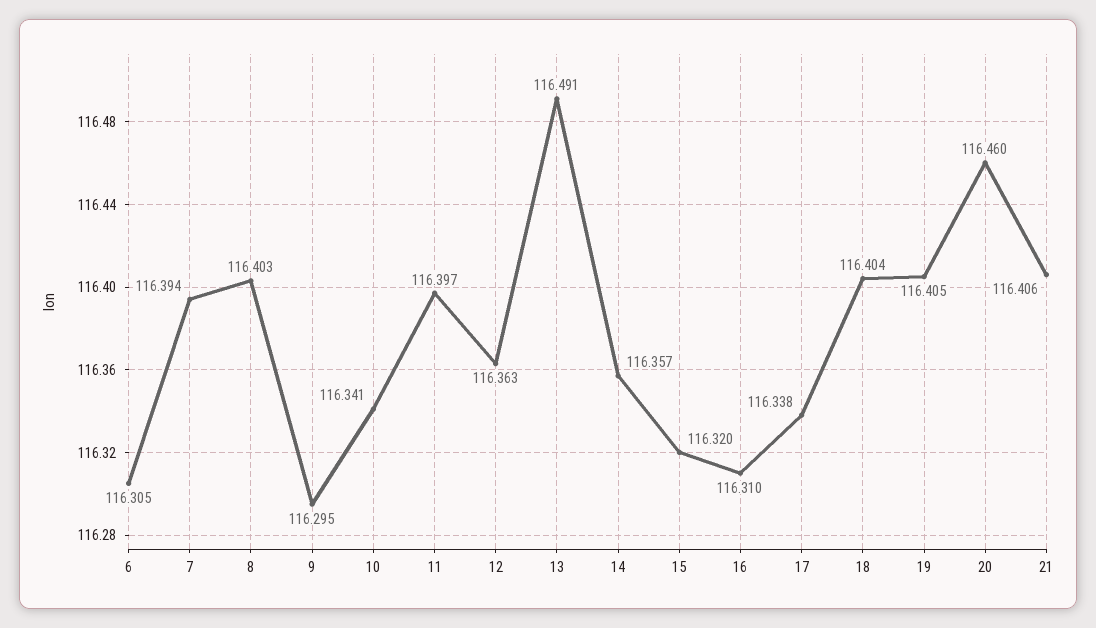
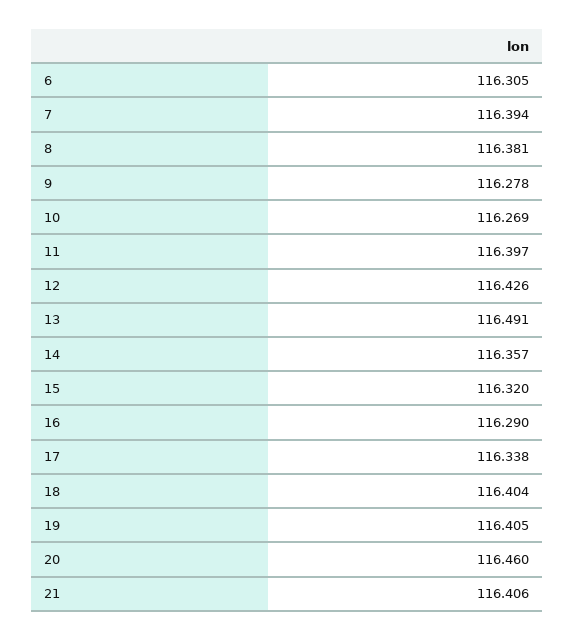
  {
    "6": 116.305,
    "7": 116.394,
-   "8": 116.403,
+   "8": 116.381,
-   "9": 116.295,
+   "9": 116.278,
-   "10": 116.341,
+   "10": 116.269,
    "11": 116.397,
-   "12": 116.363,
+   "12": 116.426,
    "13": 116.491,
    "14": 116.357,
    "15": 116.32,
-   "16": 116.31,
+   "16": 116.29,
    "17": 116.338,
    "18": 116.404,
    "19": 116.405,
    "20": 116.46,
    "21": 116.406
  }

